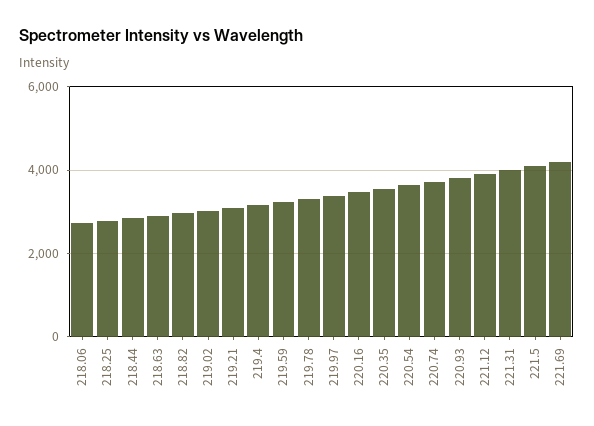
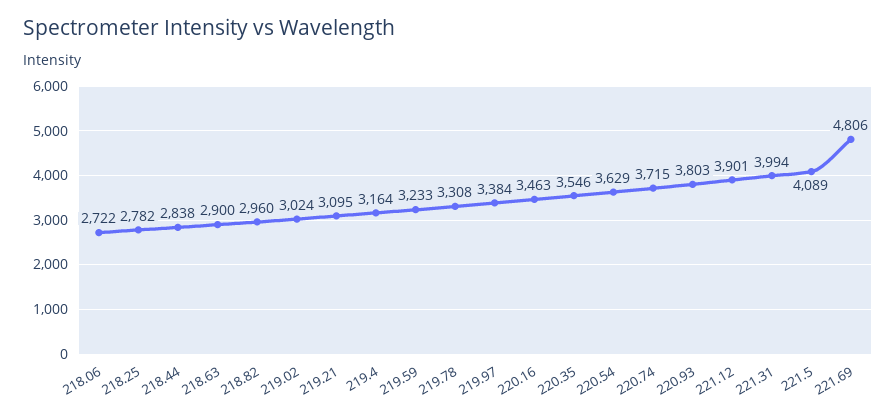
  {
    "218.06": 2722,
    "218.25": 2782,
    "218.44": 2838,
    "218.63": 2900,
    "218.82": 2960,
    "219.02": 3024,
    "219.21": 3095,
    "219.4": 3164,
    "219.59": 3233,
    "219.78": 3308,
    "219.97": 3384,
    "220.16": 3463,
    "220.35": 3546,
    "220.54": 3629,
    "220.74": 3715,
    "220.93": 3803,
    "221.12": 3901,
    "221.31": 3994,
    "221.5": 4089,
-   "221.69": 4200
+   "221.69": 4806
  }

